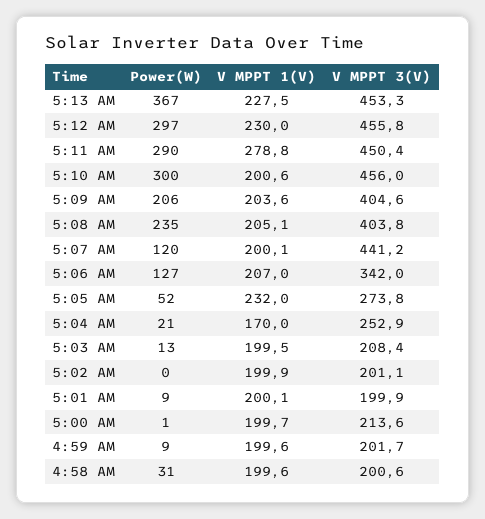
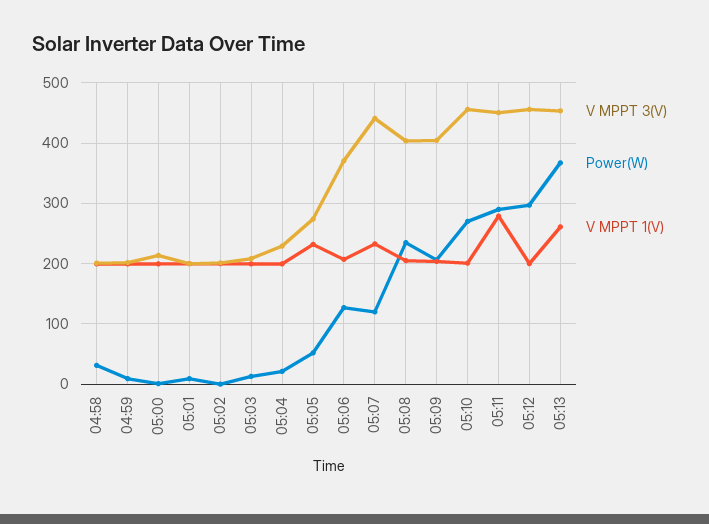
  {
    "Power(W)": {
      "5:13 AM": 367,
      "5:12 AM": 297,
      "5:11 AM": 290,
-     "5:10 AM": 300,
+     "5:10 AM": 270,
      "5:09 AM": 206,
      "5:08 AM": 235,
      "5:07 AM": 120,
      "5:06 AM": 127,
      "5:05 AM": 52,
      "5:04 AM": 21,
      "5:03 AM": 13,
      "5:02 AM": 0,
      "5:01 AM": 9,
      "5:00 AM": 1,
      "4:59 AM": 9,
      "4:58 AM": 31
    },
    "V MPPT 1(V)": {
-     "5:13 AM": 227.5,
+     "5:13 AM": 260,
-     "5:12 AM": 230,
+     "5:12 AM": 200,
      "5:11 AM": 278.8,
      "5:10 AM": 200.6,
      "5:09 AM": 203.6,
      "5:08 AM": 205.1,
-     "5:07 AM": 200.1,
+     "5:07 AM": 230,
      "5:06 AM": 207,
      "5:05 AM": 232,
-     "5:04 AM": 170,
+     "5:04 AM": 200,
      "5:03 AM": 199.5,
      "5:02 AM": 199.9,
      "5:01 AM": 200.1,
      "5:00 AM": 199.7,
      "4:59 AM": 199.6,
      "4:58 AM": 199.6
    },
    "V MPPT 3(V)": {
      "5:13 AM": 453.3,
      "5:12 AM": 455.8,
      "5:11 AM": 450.4,
      "5:10 AM": 456,
      "5:09 AM": 404.6,
      "5:08 AM": 403.8,
      "5:07 AM": 441.2,
-     "5:06 AM": 342,
+     "5:06 AM": 370,
      "5:05 AM": 273.8,
-     "5:04 AM": 252.9,
+     "5:04 AM": 230,
      "5:03 AM": 208.4,
      "5:02 AM": 201.1,
      "5:01 AM": 199.9,
      "5:00 AM": 213.6,
      "4:59 AM": 201.7,
      "4:58 AM": 200.6
    }
  }

